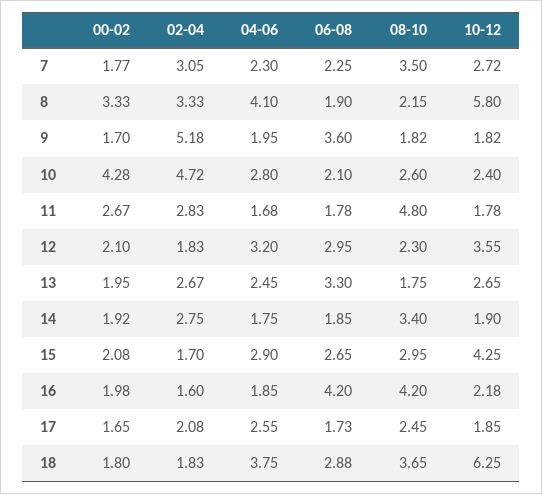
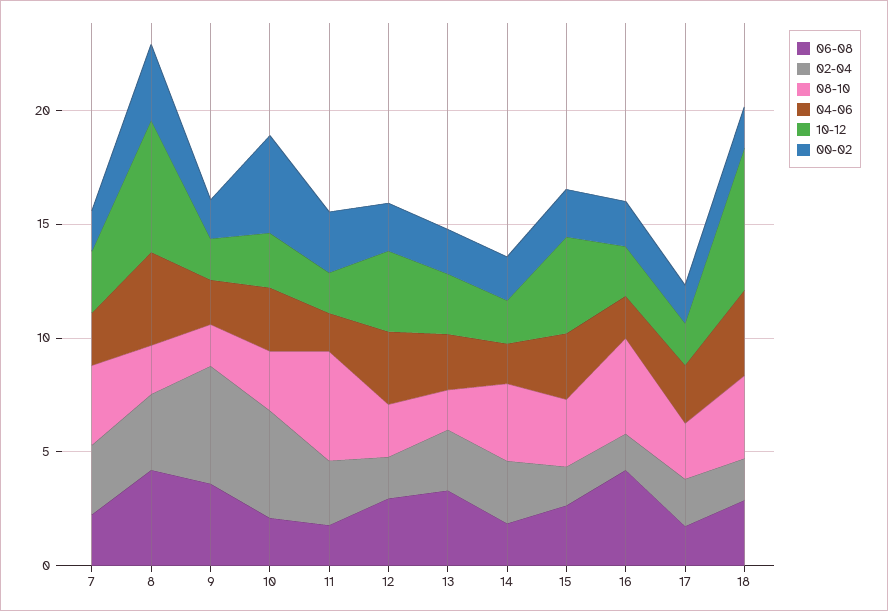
  {
    "00-02": {
      "7": 1.77,
      "8": 3.33,
      "9": 1.7,
      "10": 4.28,
      "11": 2.67,
      "12": 2.1,
      "13": 1.95,
      "14": 1.92,
      "15": 2.08,
      "16": 1.98,
      "17": 1.65,
      "18": 1.8
    },
    "02-04": {
      "7": 3.05,
      "8": 3.33,
      "9": 5.18,
      "10": 4.72,
      "11": 2.83,
      "12": 1.83,
      "13": 2.67,
      "14": 2.75,
      "15": 1.7,
      "16": 1.6,
      "17": 2.08,
      "18": 1.83
    },
    "04-06": {
      "7": 2.3,
      "8": 4.1,
      "9": 1.95,
      "10": 2.8,
      "11": 1.68,
      "12": 3.2,
      "13": 2.45,
      "14": 1.75,
      "15": 2.9,
      "16": 1.85,
      "17": 2.55,
      "18": 3.75
    },
    "06-08": {
      "7": 2.25,
-     "8": 1.9,
+     "8": 4,
      "9": 3.6,
      "10": 2.1,
      "11": 1.78,
      "12": 2.95,
      "13": 3.3,
      "14": 1.85,
      "15": 2.65,
      "16": 4.2,
      "17": 1.73,
      "18": 2.88
    },
    "08-10": {
      "7": 3.5,
      "8": 2.15,
      "9": 1.82,
      "10": 2.6,
      "11": 4.8,
      "12": 2.3,
      "13": 1.75,
      "14": 3.4,
      "15": 2.95,
      "16": 4.2,
      "17": 2.45,
      "18": 3.65
    },
    "10-12": {
      "7": 2.72,
      "8": 5.8,
      "9": 1.82,
      "10": 2.4,
      "11": 1.78,
      "12": 3.55,
      "13": 2.65,
      "14": 1.9,
      "15": 4.25,
      "16": 2.18,
      "17": 1.85,
      "18": 6.25
    }
  }

